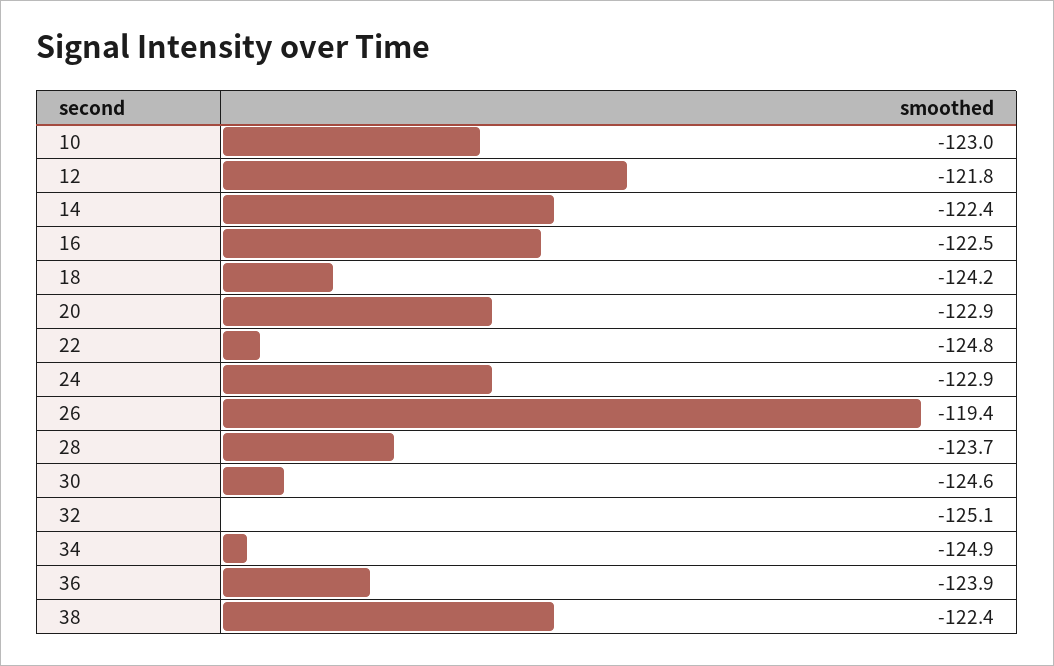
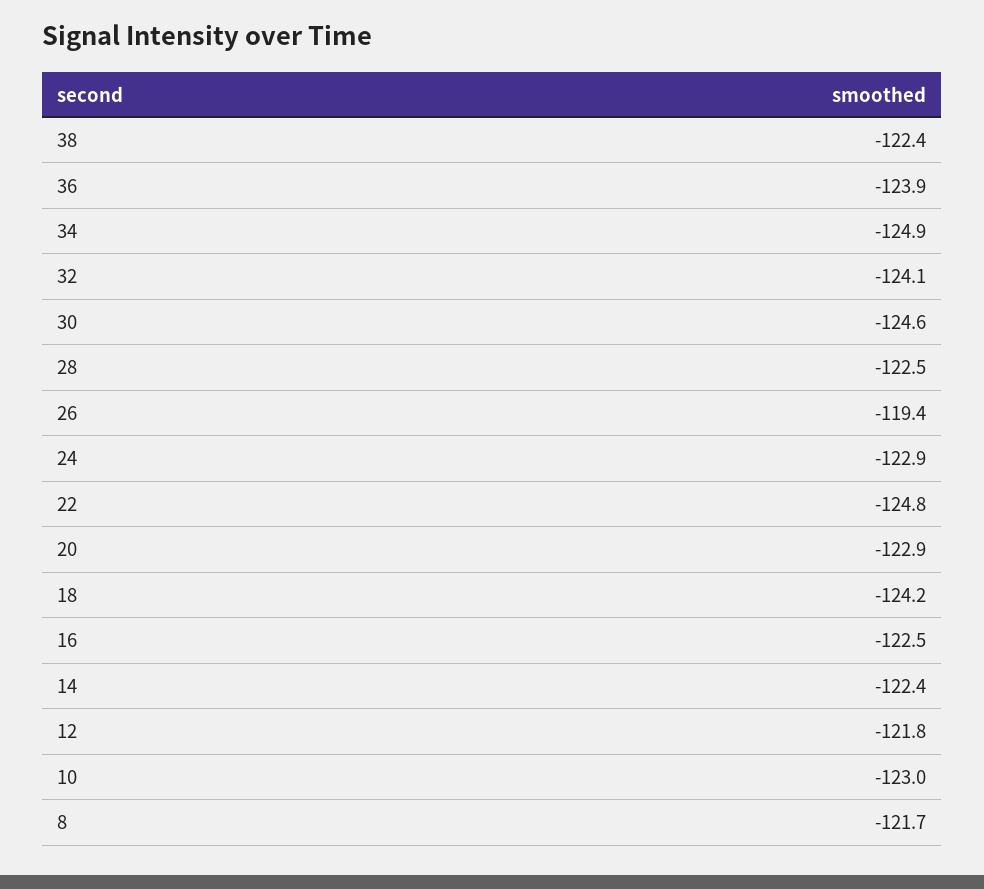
  {
    "10": -123,
    "12": -121.8,
    "14": -122.4,
    "16": -122.5,
    "18": -124.2,
    "20": -122.9,
    "22": -124.8,
    "24": -122.9,
    "26": -119.4,
-   "28": -123.7,
+   "28": -122.5,
    "30": -124.6,
-   "32": -125.1,
+   "32": -124.1,
    "34": -124.9,
    "36": -123.9,
-   "38": -122.4
+   "38": -122.4,
+   "8": -121.7
  }

